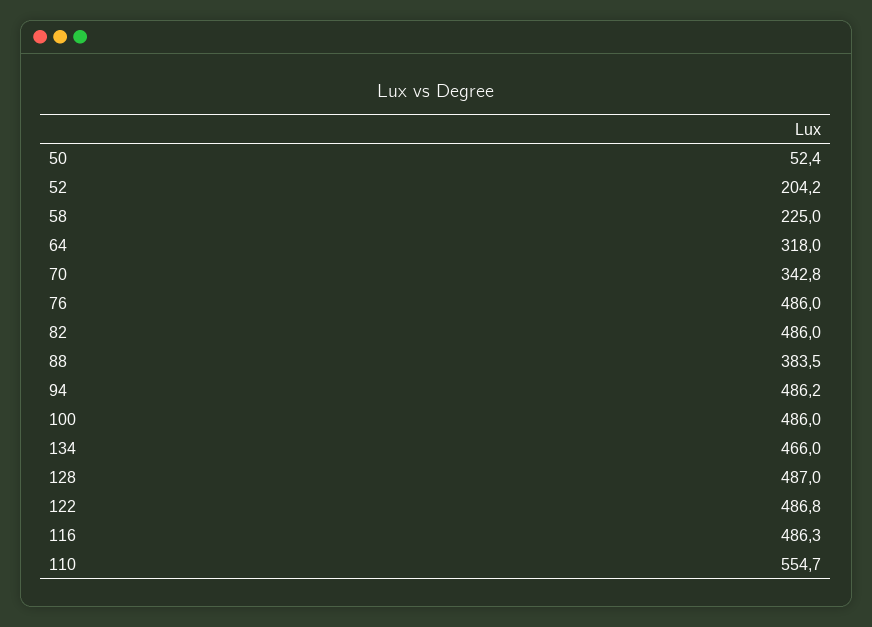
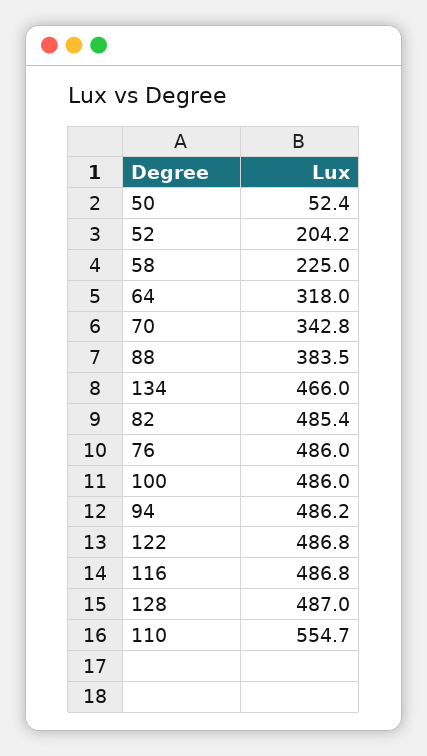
  {
    "50": 52.4,
    "52": 204.2,
    "58": 225,
    "64": 318,
    "70": 342.8,
    "76": 486,
-   "82": 486,
+   "82": 485.4,
    "88": 383.5,
    "94": 486.2,
    "100": 486,
    "134": 466,
    "128": 487,
    "122": 486.8,
-   "116": 486.3,
+   "116": 486.8,
    "110": 554.7
  }

